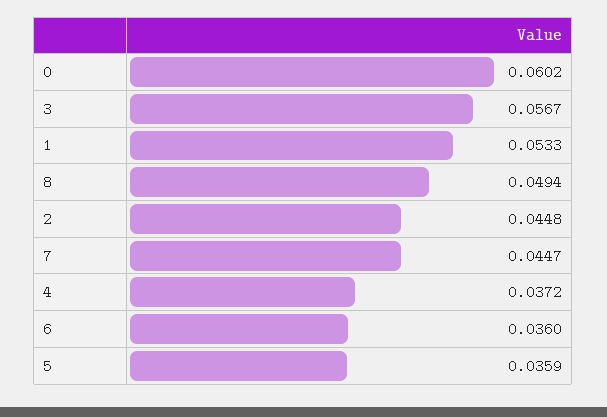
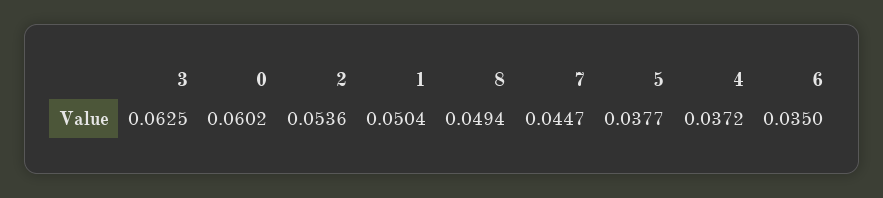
  {
    "0": 0.0602,
-   "3": 0.0567,
+   "3": 0.0625,
-   "1": 0.0533,
+   "1": 0.0504,
    "8": 0.0494,
-   "2": 0.0448,
+   "2": 0.0536,
    "7": 0.0447,
    "4": 0.0372,
-   "6": 0.036,
+   "6": 0.035,
-   "5": 0.0359
+   "5": 0.0377
  }

